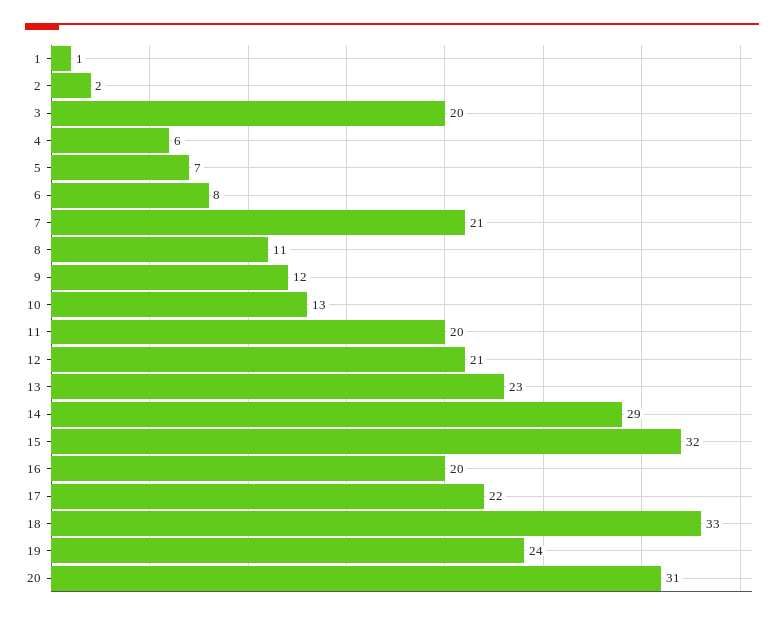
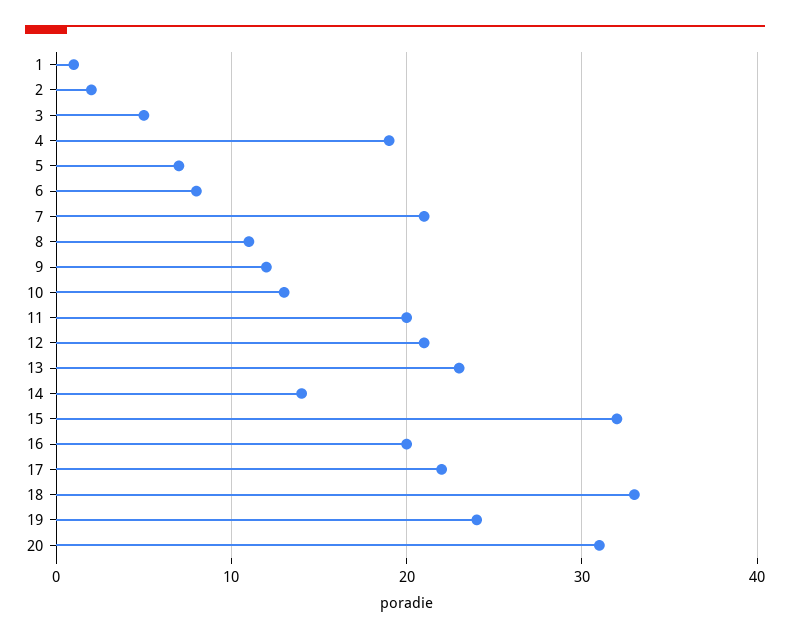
  {
    "1": 1,
    "2": 2,
-   "3": 20,
+   "3": 5,
-   "4": 6,
+   "4": 19,
    "5": 7,
    "6": 8,
    "7": 21,
    "8": 11,
    "9": 12,
    "10": 13,
    "11": 20,
    "12": 21,
    "13": 23,
-   "14": 29,
+   "14": 14,
    "15": 32,
    "16": 20,
    "17": 22,
    "18": 33,
    "19": 24,
    "20": 31
  }

